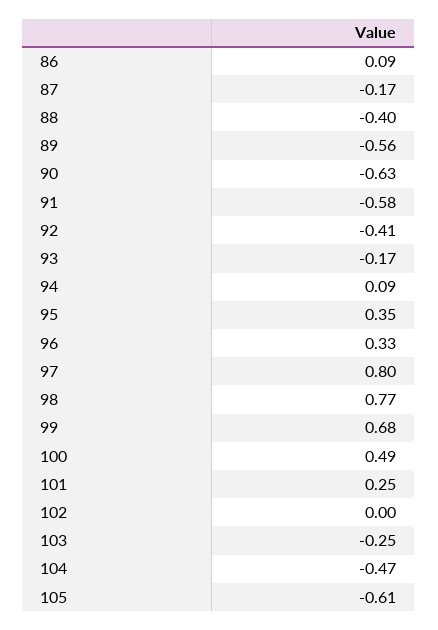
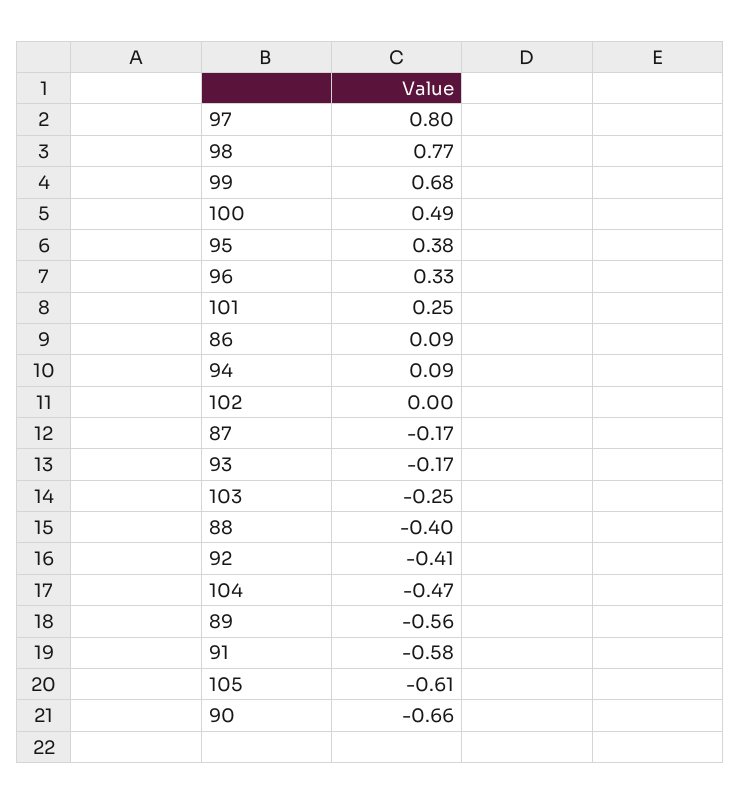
  {
    "86": 0.09,
    "87": -0.17,
    "88": -0.4,
    "89": -0.56,
-   "90": -0.63,
+   "90": -0.66,
    "91": -0.58,
    "92": -0.41,
    "93": -0.17,
    "94": 0.09,
-   "95": 0.35,
+   "95": 0.38,
    "96": 0.33,
    "97": 0.8,
    "98": 0.77,
    "99": 0.68,
    "100": 0.49,
    "101": 0.25,
    "102": 0,
    "103": -0.25,
    "104": -0.47,
    "105": -0.61
  }

